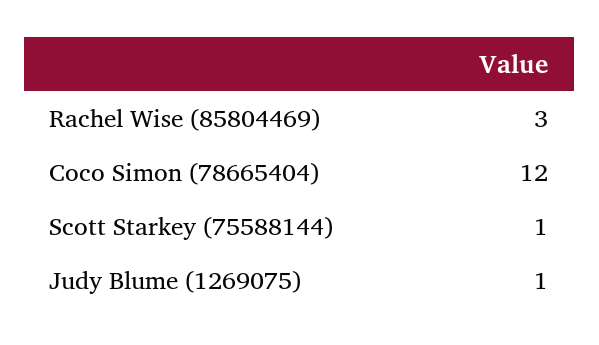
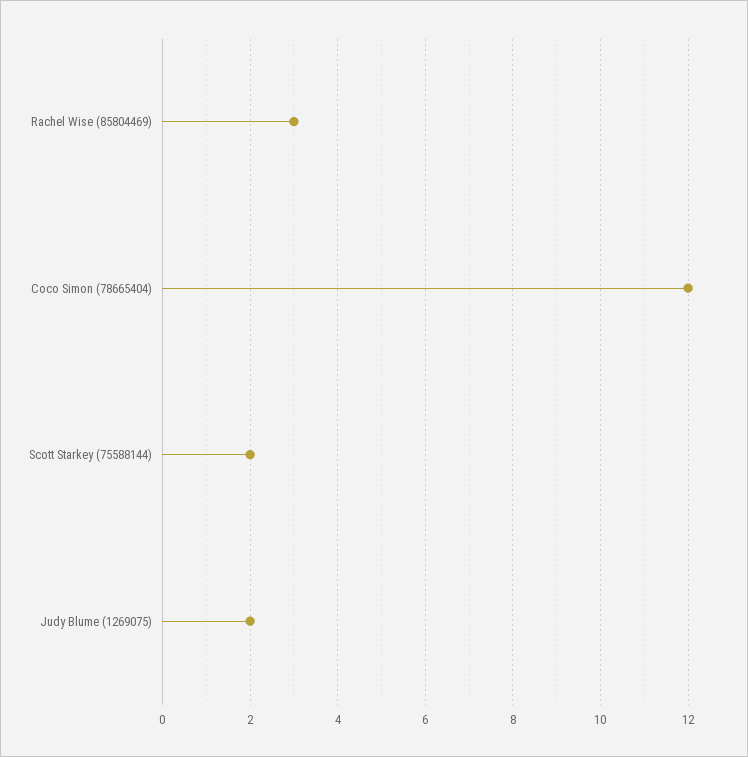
  {
    "Rachel Wise (85804469)": 3,
    "Coco Simon (78665404)": 12,
-   "Scott Starkey (75588144)": 1,
+   "Scott Starkey (75588144)": 2,
-   "Judy Blume (1269075)": 1
+   "Judy Blume (1269075)": 2
  }

